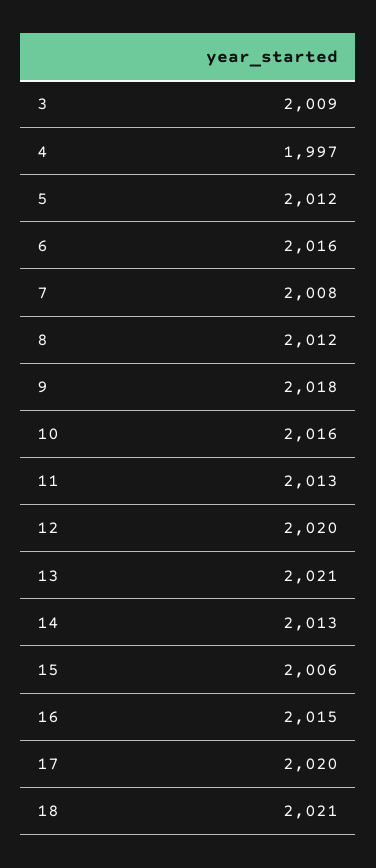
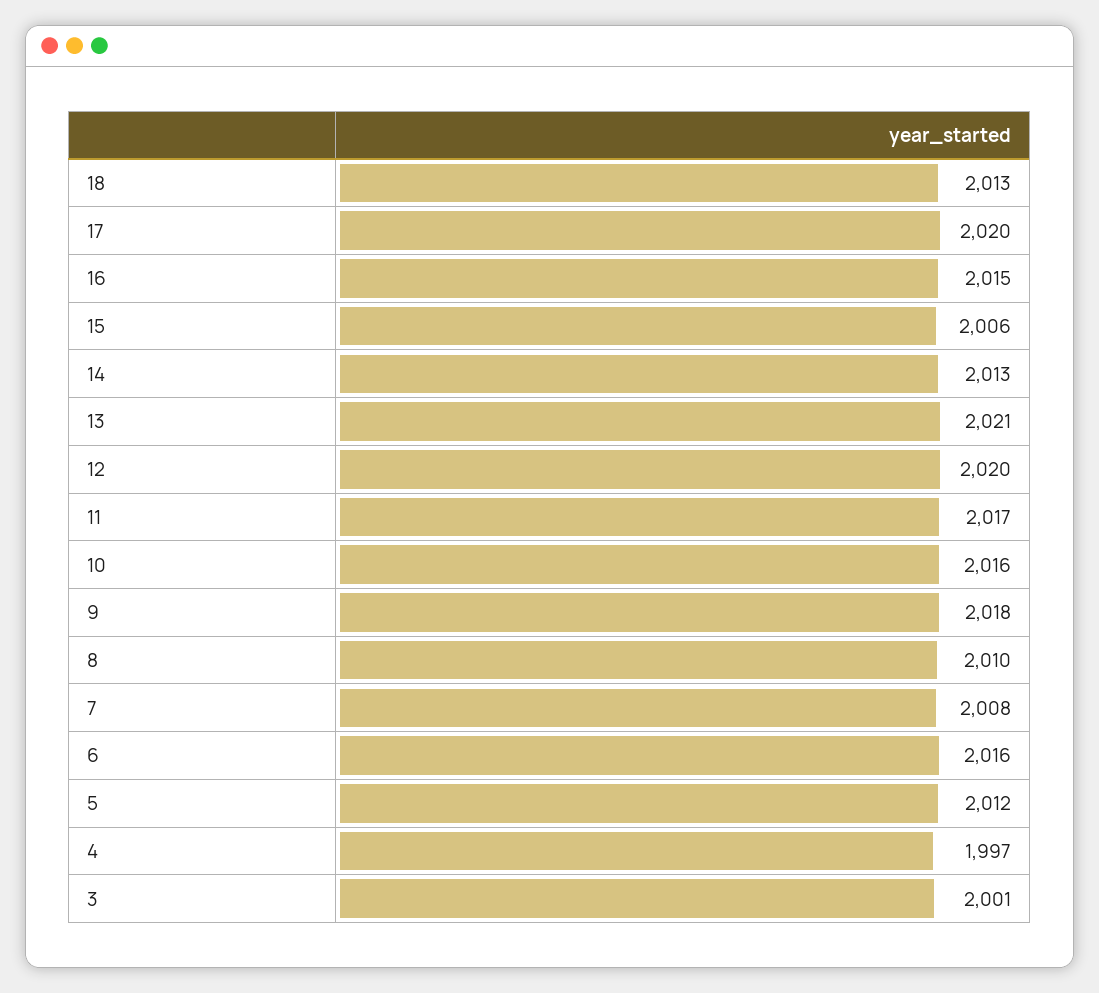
  {
-   "3": 2009,
+   "3": 2001,
    "4": 1997,
    "5": 2012,
    "6": 2016,
    "7": 2008,
-   "8": 2012,
+   "8": 2010,
    "9": 2018,
    "10": 2016,
-   "11": 2013,
+   "11": 2017,
    "12": 2020,
    "13": 2021,
    "14": 2013,
    "15": 2006,
    "16": 2015,
    "17": 2020,
-   "18": 2021
+   "18": 2013
  }

